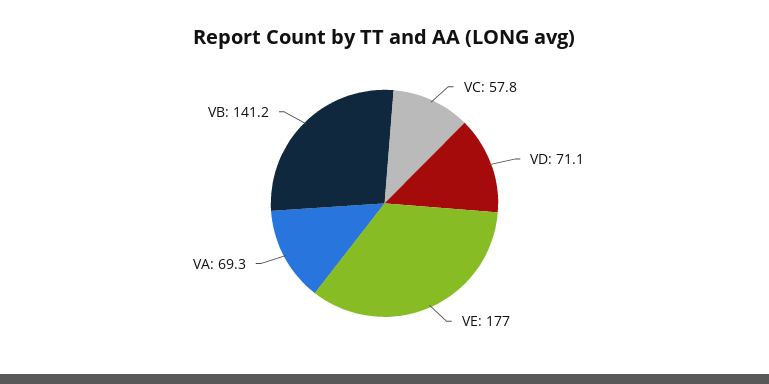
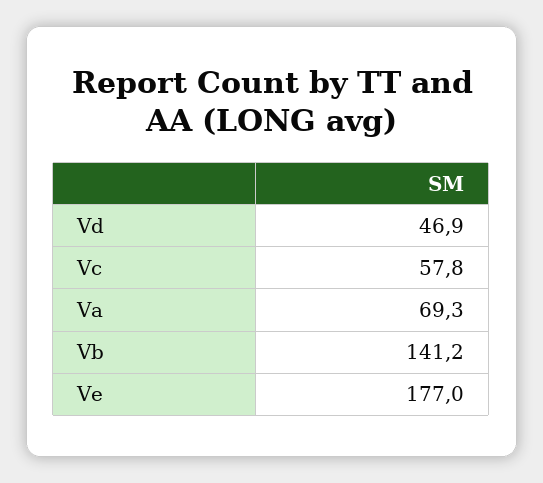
  {
    "VC": 57.8,
-   "VD": 71.1,
+   "VD": 46.9,
    "VE": 177,
    "VA": 69.3,
    "VB": 141.2
  }

